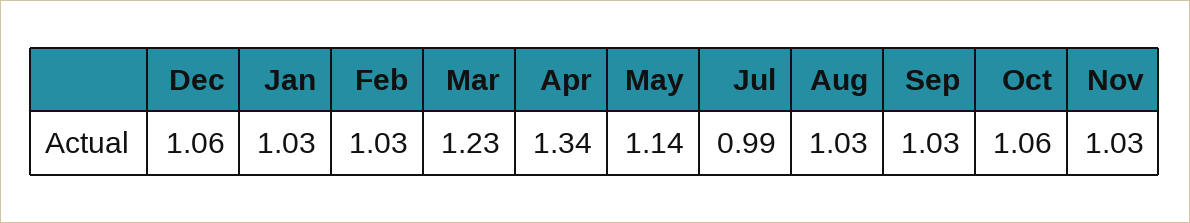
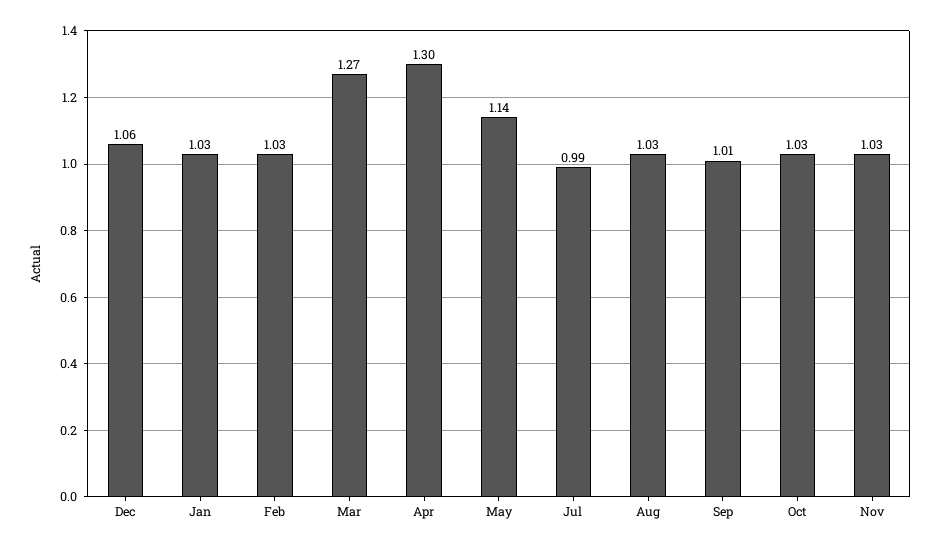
  {
    "Dec": 1.06,
    "Jan": 1.03,
    "Feb": 1.03,
-   "Mar": 1.23,
+   "Mar": 1.27,
-   "Apr": 1.34,
+   "Apr": 1.3,
    "May": 1.14,
    "Jul": 0.99,
    "Aug": 1.03,
-   "Sep": 1.03,
+   "Sep": 1.01,
-   "Oct": 1.06,
+   "Oct": 1.03,
    "Nov": 1.03
  }

